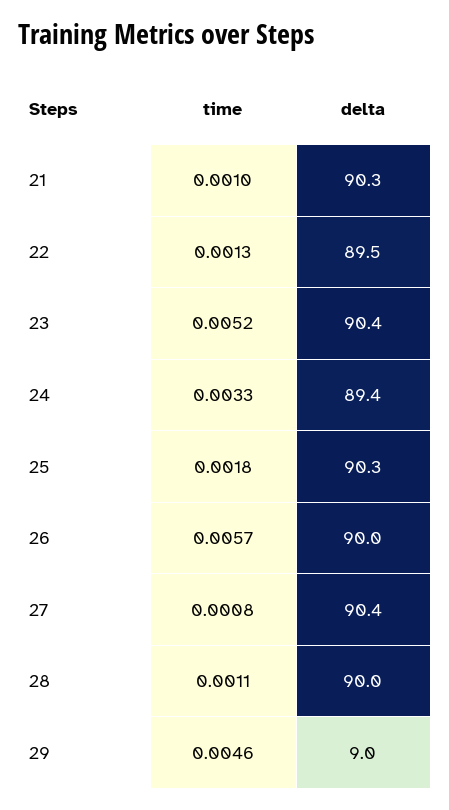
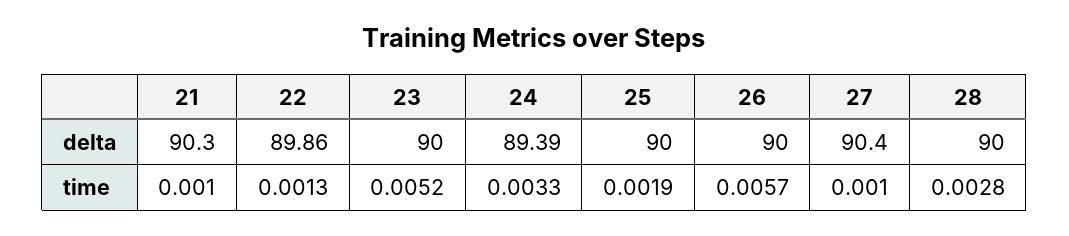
  {
    "time": {
      "21": 0.001,
      "22": 0.0013,
      "23": 0.0052,
      "24": 0.0033,
-     "25": 0.0018,
+     "25": 0.0019,
      "26": 0.0057,
-     "27": 0.0008,
+     "27": 0.001,
-     "28": 0.0011,
+     "28": 0.0028
-     "29": 0.0046
    },
    "delta": {
      "21": 90.3,
-     "22": 89.5,
+     "22": 89.86,
-     "23": 90.4,
+     "23": 90,
      "24": 89.39,
-     "25": 90.3,
+     "25": 90,
      "26": 90,
      "27": 90.4,
-     "28": 90,
+     "28": 90
-     "29": 9
    }
  }

